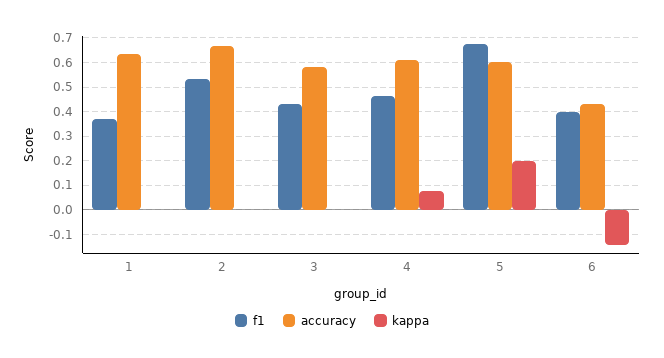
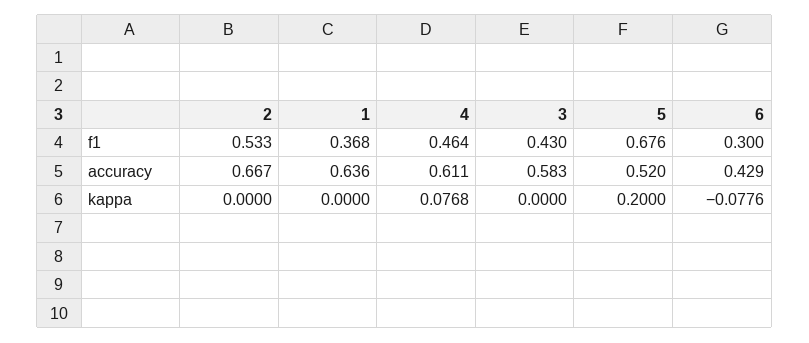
  {
    "f1": {
      "1": 0.368,
      "2": 0.533,
      "3": 0.43,
      "4": 0.464,
      "5": 0.676,
-     "6": 0.4
+     "6": 0.3
    },
    "accuracy": {
      "1": 0.636,
      "2": 0.667,
      "3": 0.583,
      "4": 0.611,
-     "5": 0.6,
+     "5": 0.52,
      "6": 0.429
    },
    "kappa": {
      "1": 0,
      "2": 0,
      "3": 0,
      "4": 0.0768,
      "5": 0.2,
-     "6": -0.15
+     "6": -0.0776
    }
  }

